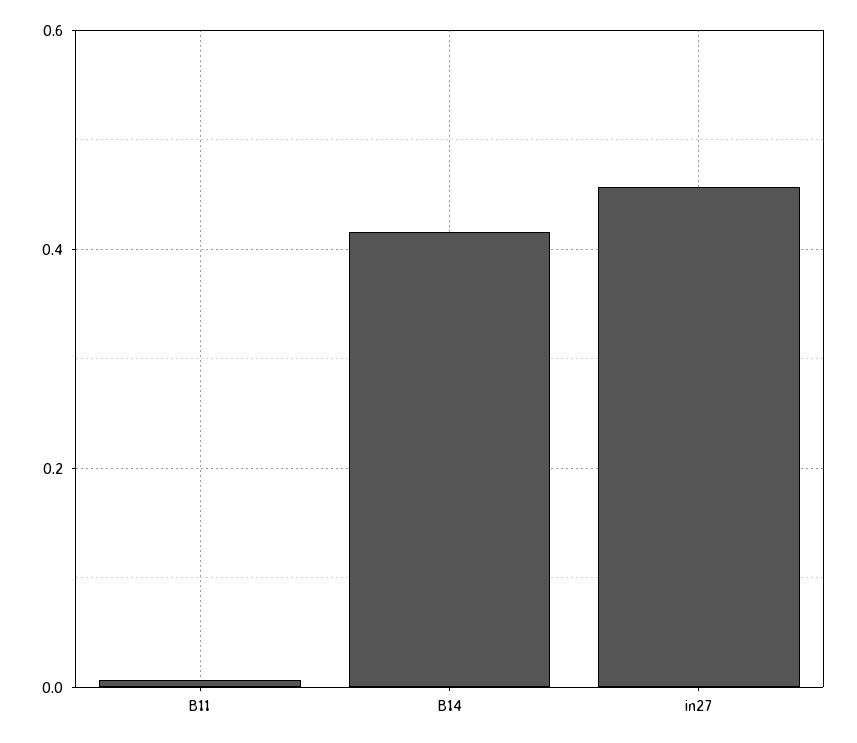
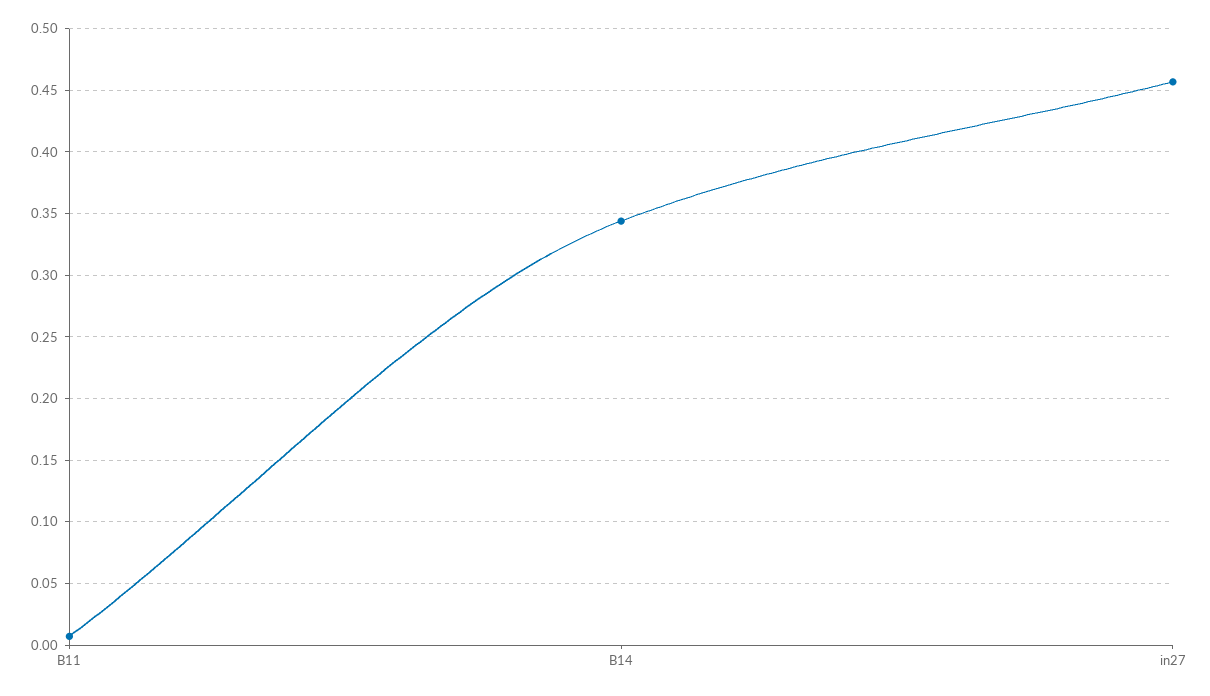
  {
    "B11": 0.005,
-   "B14": 0.42,
+   "B14": 0.345,
    "in27": 0.455
  }

